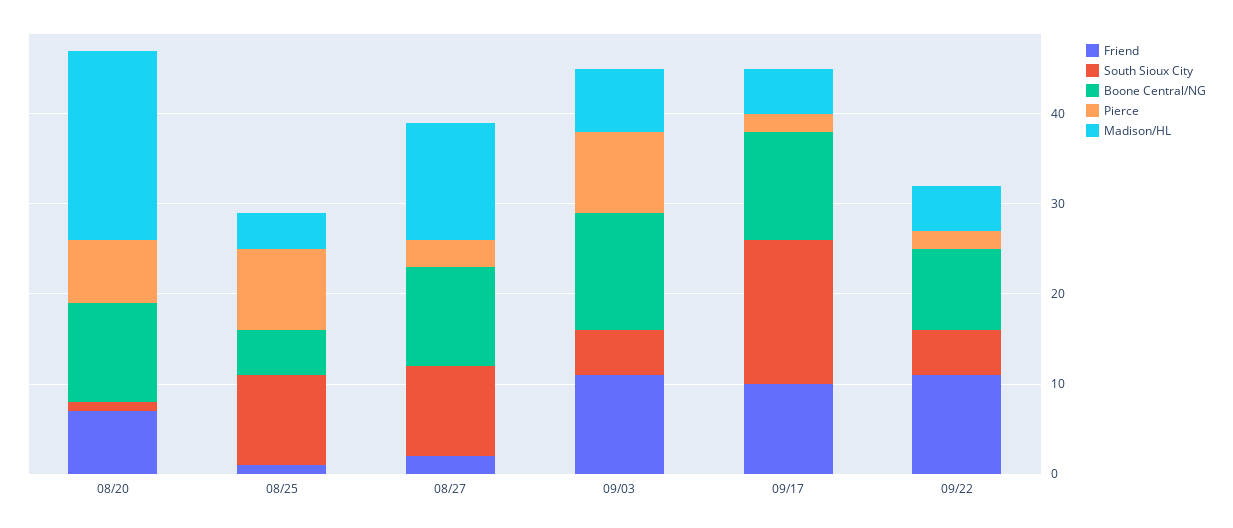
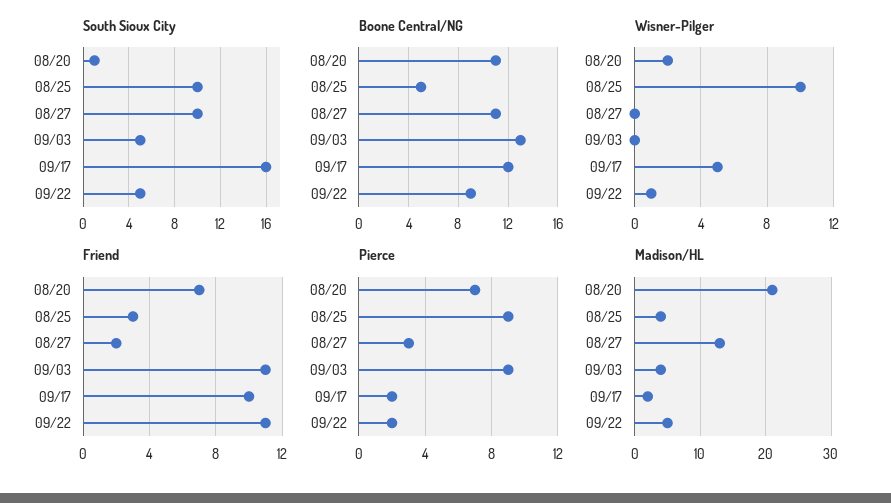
  {
    "Friend": {
      "08/20": 7,
-     "08/25": 1,
+     "08/25": 3,
      "08/27": 2,
      "09/03": 11,
      "09/17": 10,
      "09/22": 11
    },
    "South Sioux City": {
      "08/20": 1,
      "08/25": 10,
      "08/27": 10,
      "09/03": 5,
      "09/17": 16,
      "09/22": 5
    },
    "Boone Central/NG": {
      "08/20": 11,
      "08/25": 5,
      "08/27": 11,
      "09/03": 13,
      "09/17": 12,
      "09/22": 9
    },
    "Pierce": {
      "08/20": 7,
      "08/25": 9,
      "08/27": 3,
      "09/03": 9,
      "09/17": 2,
      "09/22": 2
    },
    "Madison/HL": {
      "08/20": 21,
      "08/25": 4,
      "08/27": 13,
-     "09/03": 7,
+     "09/03": 4,
-     "09/17": 5,
+     "09/17": 2,
      "09/22": 5
-   }
+   },
+   "Wisner-Pilger": {
+     "08/20": 2,
+     "08/25": 10,
+     "08/27": 0,
+     "09/03": 0,
+     "09/17": 5,
+     "09/22": 1
+   }
  }

